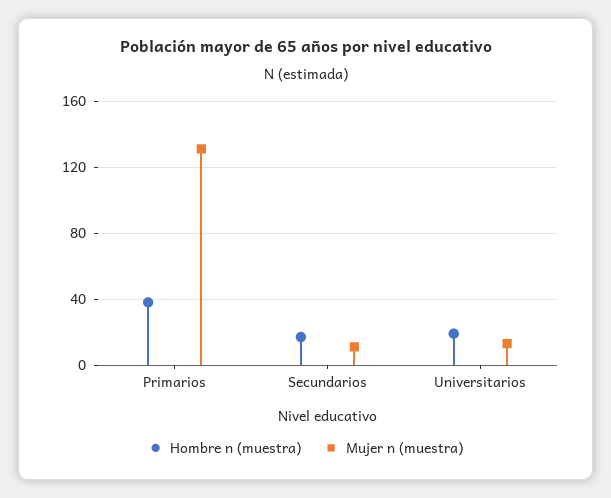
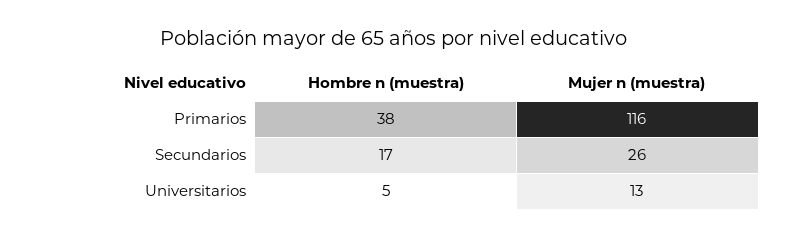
  {
    "Hombre n (muestra)": {
      "Primarios": 38,
      "Secundarios": 17,
-     "Universitarios": 20
+     "Universitarios": 5
    },
    "Mujer n (muestra)": {
-     "Primarios": 130,
+     "Primarios": 116,
-     "Secundarios": 10,
+     "Secundarios": 26,
      "Universitarios": 13
    }
  }

